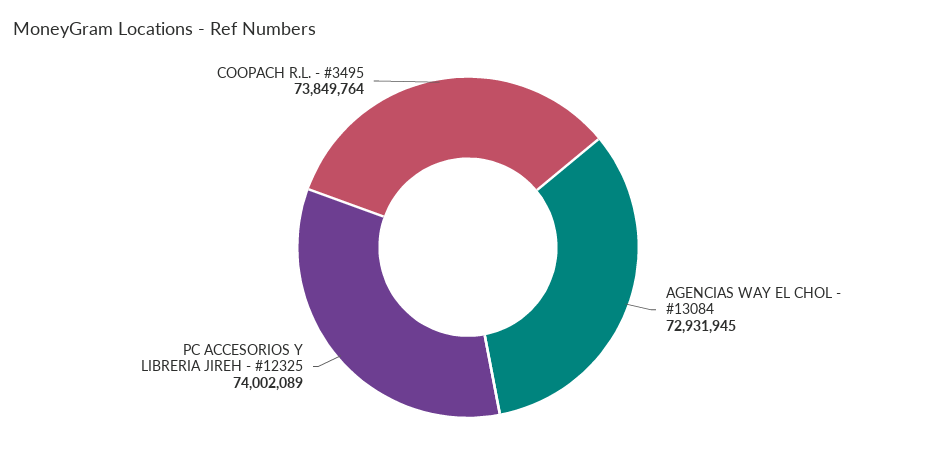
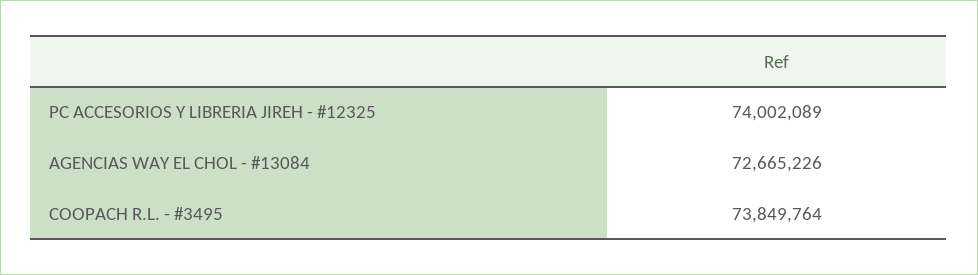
  {
-   "AGENCIAS WAY EL CHOL - #13084": 72931945,
+   "AGENCIAS WAY EL CHOL - #13084": 72665226,
    "PC ACCESORIOS Y LIBRERIA JIREH - #12325": 74002089,
    "COOPACH R.L. - #3495": 73849764
  }

